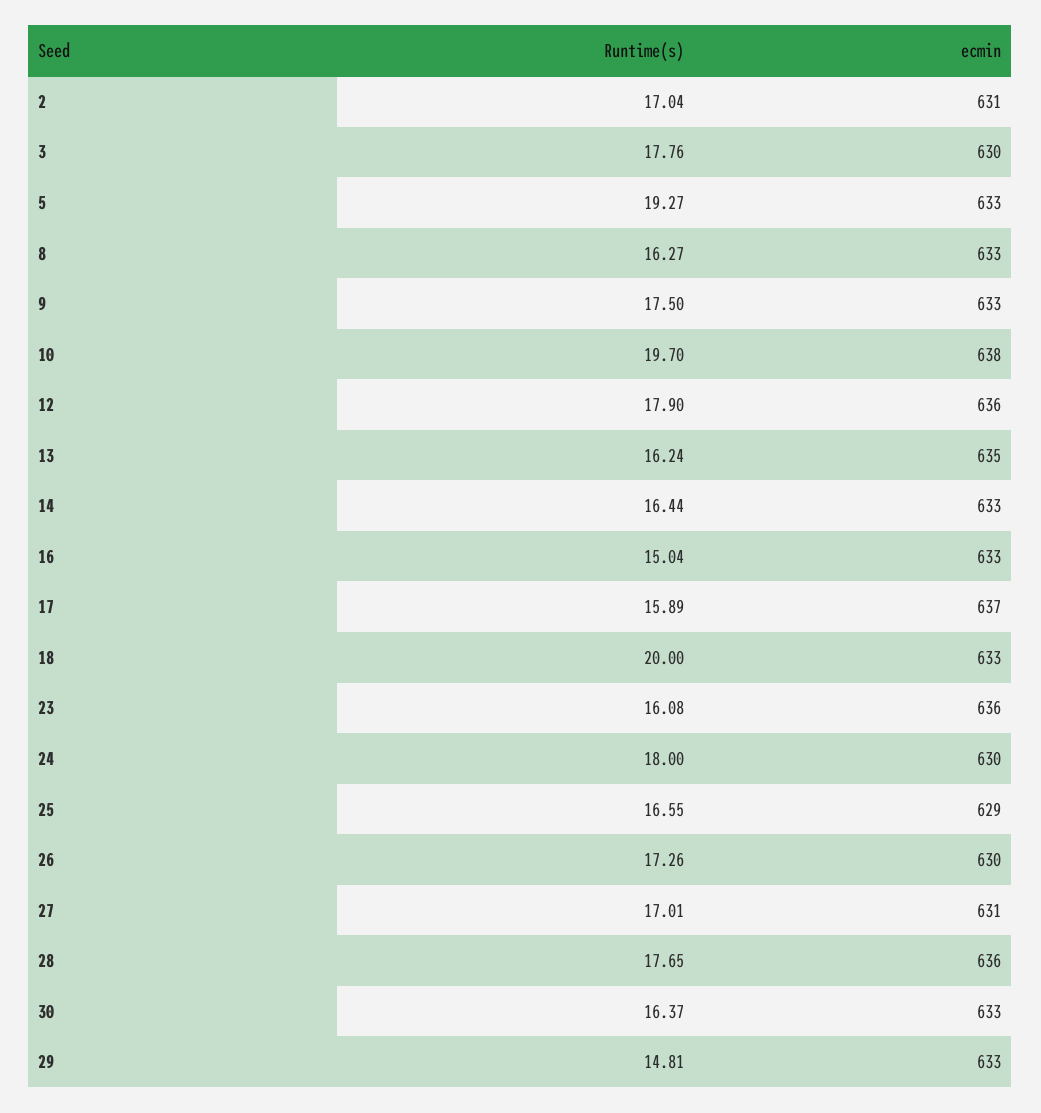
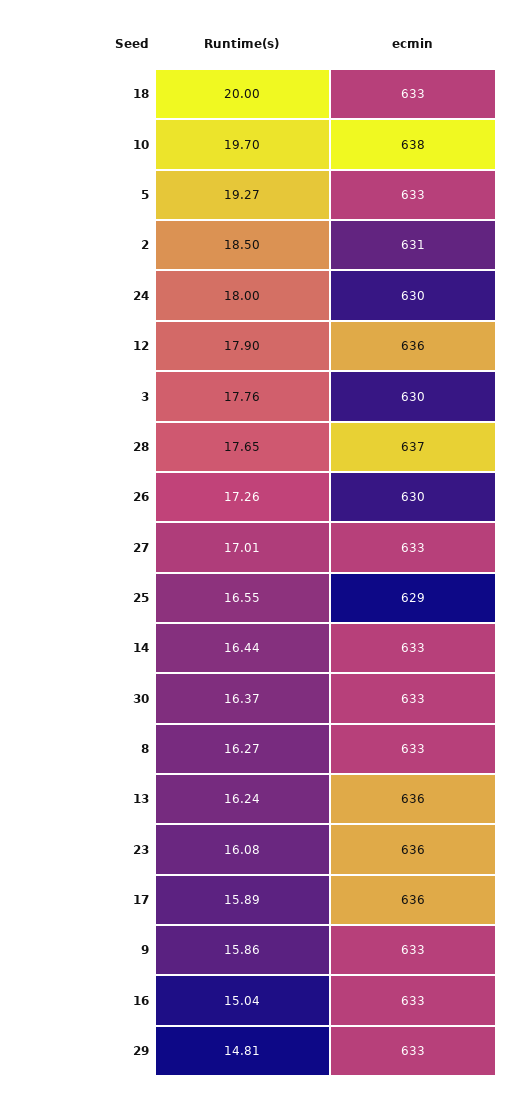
  {
    "Runtime(s)": {
-     "2": 17.04,
+     "2": 18.5,
      "3": 17.76,
      "5": 19.27,
      "8": 16.27,
-     "9": 17.5,
+     "9": 15.86,
      "10": 19.7,
      "12": 17.9,
      "13": 16.24,
      "14": 16.44,
      "16": 15.04,
      "17": 15.89,
      "18": 20,
      "23": 16.08,
      "24": 18,
      "25": 16.55,
      "26": 17.26,
      "27": 17.01,
      "28": 17.65,
      "30": 16.37,
      "29": 14.81
    },
    "ecmin": {
      "2": 631,
      "3": 630,
      "5": 633,
      "8": 633,
      "9": 633,
      "10": 638,
      "12": 636,
-     "13": 635,
+     "13": 636,
      "14": 633,
      "16": 633,
-     "17": 637,
+     "17": 636,
      "18": 633,
      "23": 636,
      "24": 630,
      "25": 629,
      "26": 630,
-     "27": 631,
+     "27": 633,
-     "28": 636,
+     "28": 637,
      "30": 633,
      "29": 633
    }
  }

